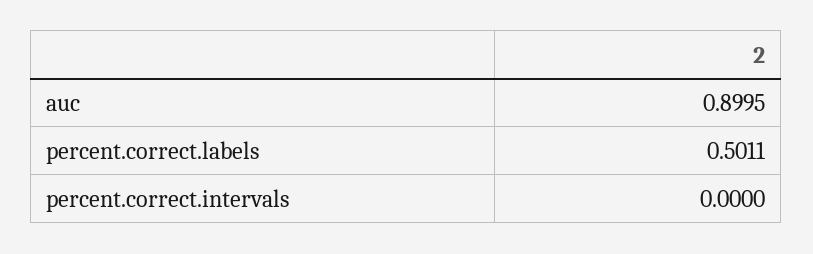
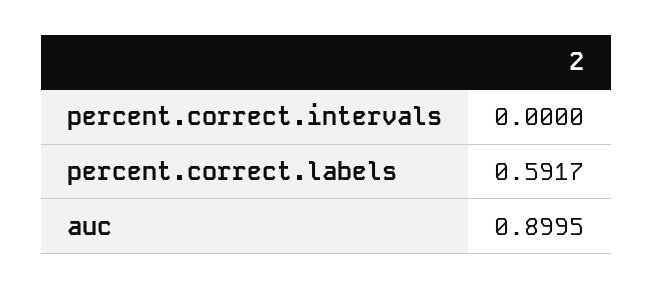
  {
    "auc": 0.8995,
-   "percent.correct.labels": 0.5011,
+   "percent.correct.labels": 0.5917,
    "percent.correct.intervals": 0
  }

